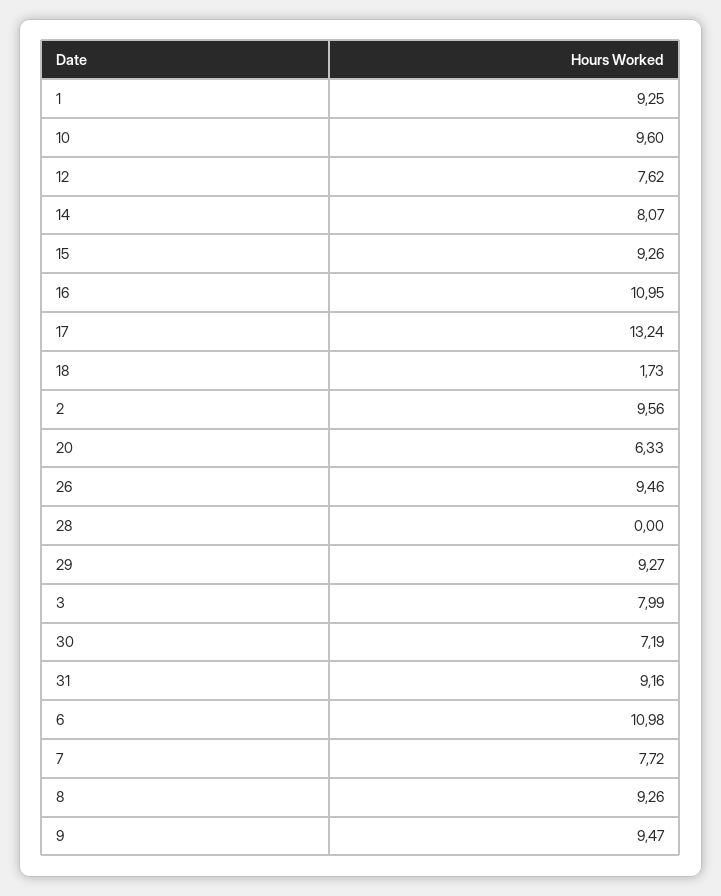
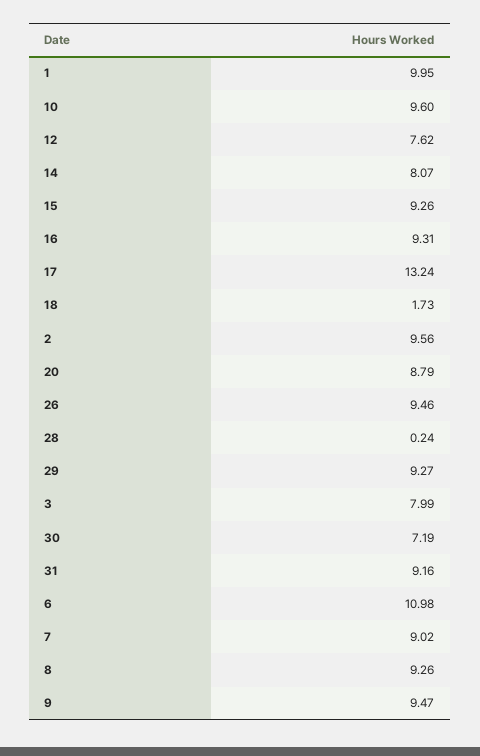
  {
-   "1": 9.25,
+   "1": 9.95,
    "10": 9.6,
    "12": 7.62,
    "14": 8.07,
    "15": 9.26,
-   "16": 10.95,
+   "16": 9.31,
    "17": 13.24,
    "18": 1.73,
    "2": 9.56,
-   "20": 6.33,
+   "20": 8.79,
    "26": 9.46,
-   "28": 0,
+   "28": 0.24,
    "29": 9.27,
    "3": 7.99,
    "30": 7.19,
    "31": 9.16,
    "6": 10.98,
-   "7": 7.72,
+   "7": 9.02,
    "8": 9.26,
    "9": 9.47
  }

